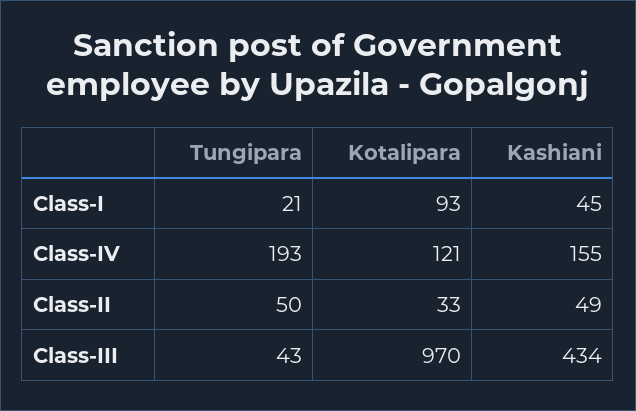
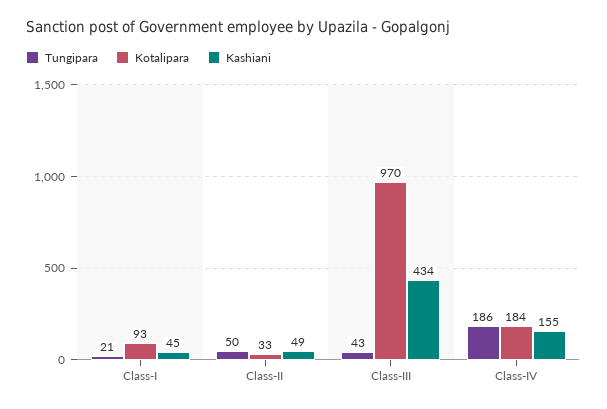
  {
    "Tungipara": {
      "Class-I": 21,
-     "Class-IV": 193,
+     "Class-IV": 186,
      "Class-II": 50,
      "Class-III": 43
    },
    "Kotalipara": {
      "Class-I": 93,
-     "Class-IV": 121,
+     "Class-IV": 184,
      "Class-II": 33,
      "Class-III": 970
    },
    "Kashiani": {
      "Class-I": 45,
      "Class-IV": 155,
      "Class-II": 49,
      "Class-III": 434
    }
  }

